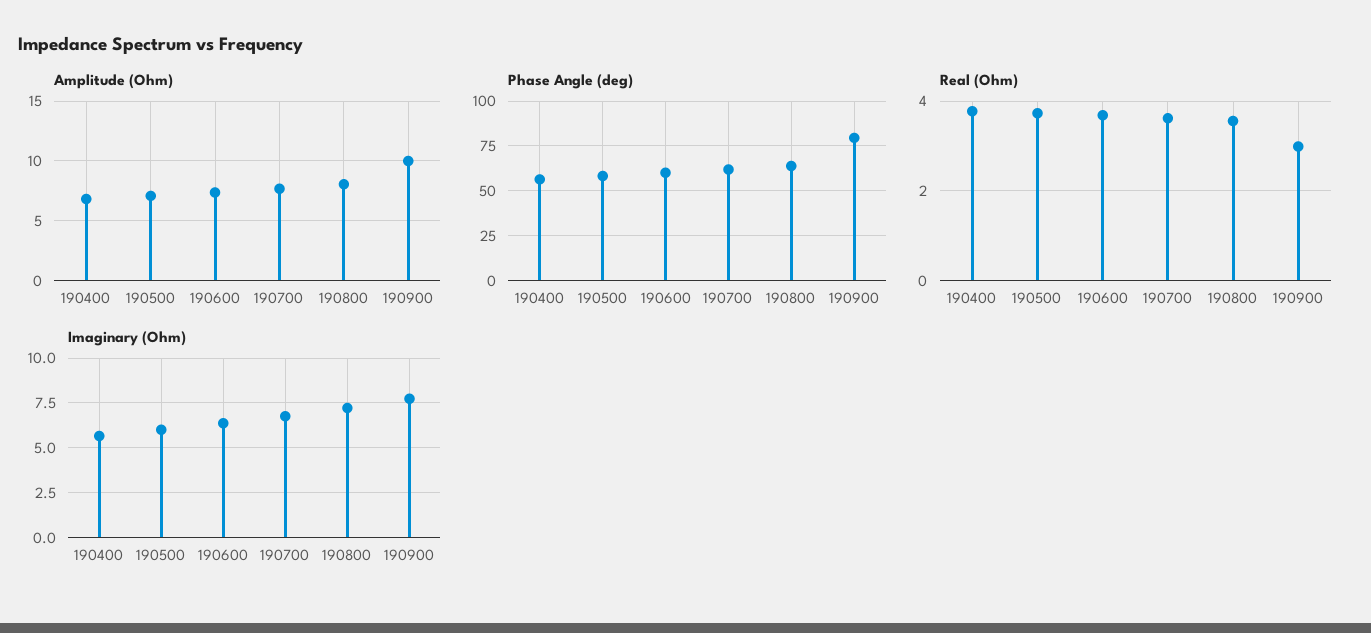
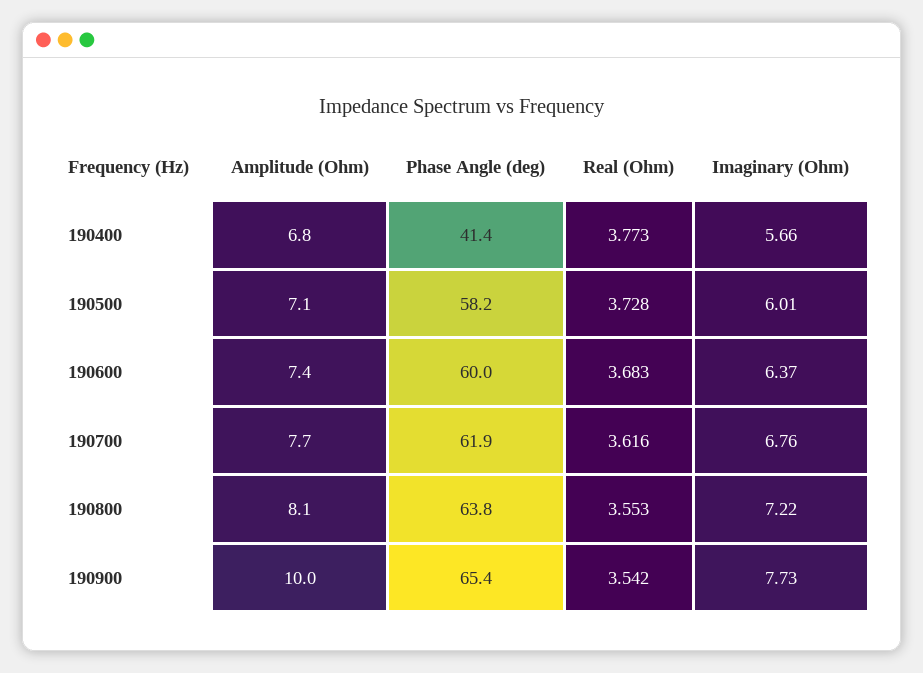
  {
    "Amplitude (Ohm)": {
      "190400": 6.8,
      "190500": 7.1,
      "190600": 7.4,
      "190700": 7.7,
      "190800": 8.1,
      "190900": 10
    },
    "Phase Angle (deg)": {
-     "190400": 55,
+     "190400": 41.4,
      "190500": 58.2,
      "190600": 60,
      "190700": 61.9,
      "190800": 63.8,
-     "190900": 80
+     "190900": 65.4
    },
    "Real (Ohm)": {
      "190400": 3.773,
      "190500": 3.728,
      "190600": 3.683,
      "190700": 3.616,
      "190800": 3.553,
-     "190900": 3
+     "190900": 3.542
    },
    "Imaginary (Ohm)": {
      "190400": 5.66,
      "190500": 6.01,
      "190600": 6.37,
      "190700": 6.76,
      "190800": 7.22,
      "190900": 7.73
    }
  }

